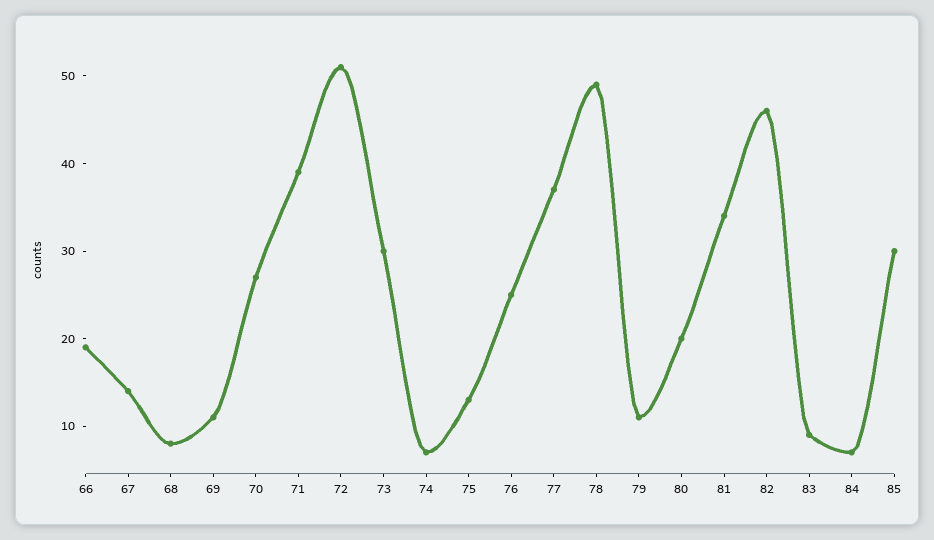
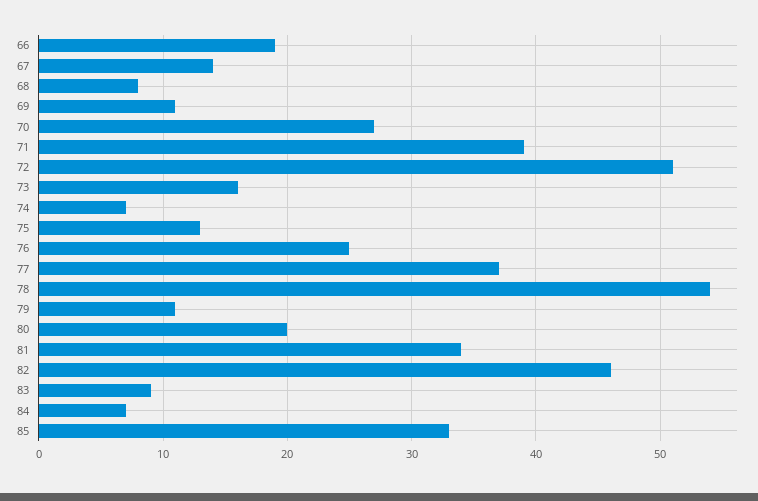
  {
    "66": 19,
    "67": 14,
    "68": 8,
    "69": 11,
    "70": 27,
    "71": 39,
    "72": 51,
-   "73": 30,
+   "73": 16,
    "74": 7,
    "75": 13,
    "76": 25,
    "77": 37,
-   "78": 49,
+   "78": 54,
    "79": 11,
    "80": 20,
    "81": 34,
    "82": 46,
    "83": 9,
    "84": 7,
-   "85": 30
+   "85": 33
  }

